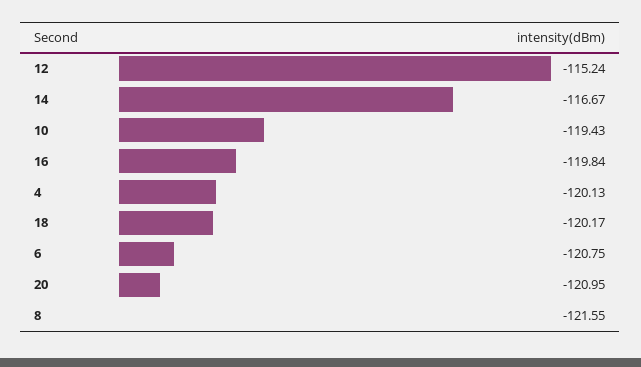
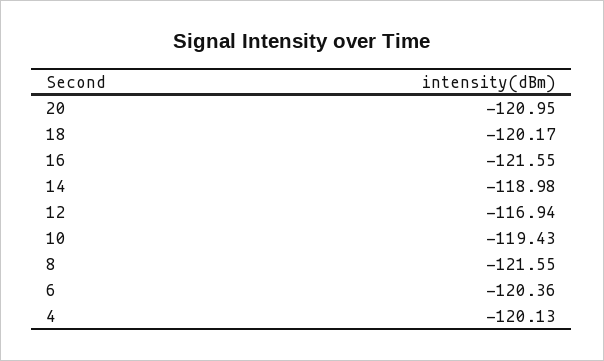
  {
-   "12": -115.24,
+   "12": -116.94,
-   "14": -116.67,
+   "14": -118.98,
    "10": -119.43,
-   "16": -119.84,
+   "16": -121.55,
    "4": -120.13,
    "18": -120.17,
-   "6": -120.75,
+   "6": -120.36,
    "20": -120.95,
    "8": -121.55
  }

